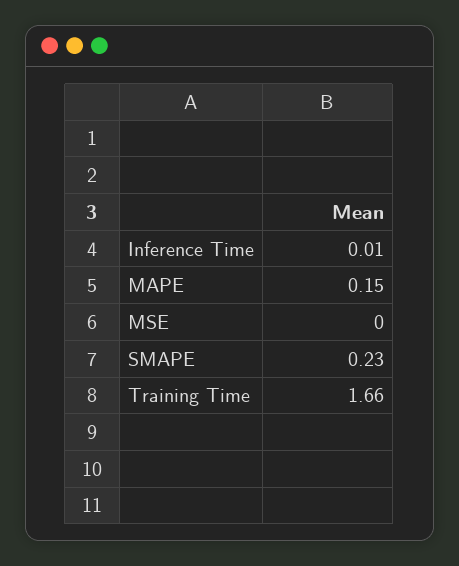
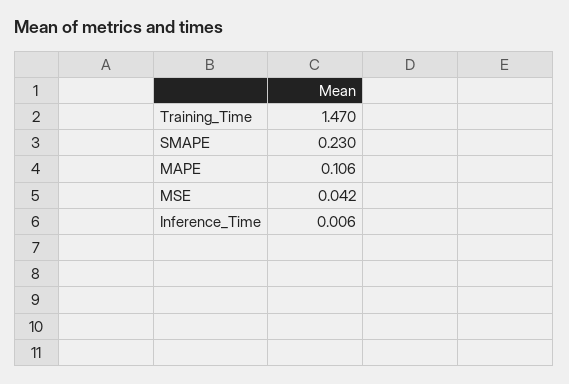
  {
    "Inference Time": 0.006,
-   "MAPE": 0.15,
+   "MAPE": 0.106,
-   "MSE": 0,
+   "MSE": 0.042,
    "SMAPE": 0.23,
-   "Training Time": 1.66
+   "Training Time": 1.47
  }

